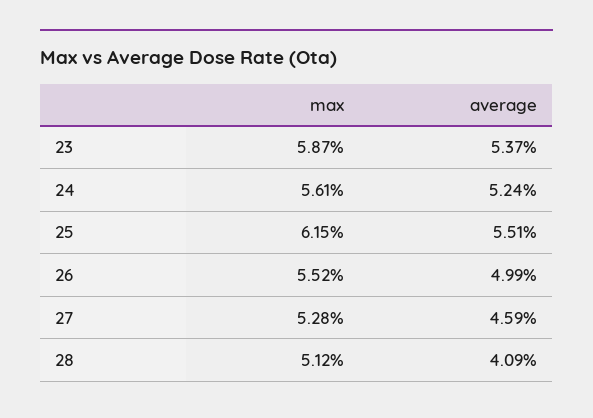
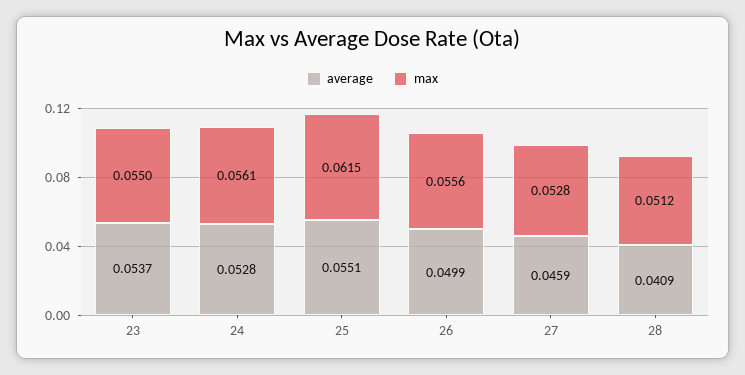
  {
    "max": {
-     "23": 0.0587,
+     "23": 0.055,
      "24": 0.0561,
      "25": 0.0615,
-     "26": 0.0552,
+     "26": 0.0556,
      "27": 0.0528,
      "28": 0.0512
    },
    "average": {
      "23": 0.0537,
-     "24": 0.0524,
+     "24": 0.0528,
      "25": 0.0551,
      "26": 0.0499,
      "27": 0.0459,
      "28": 0.0409
    }
  }

